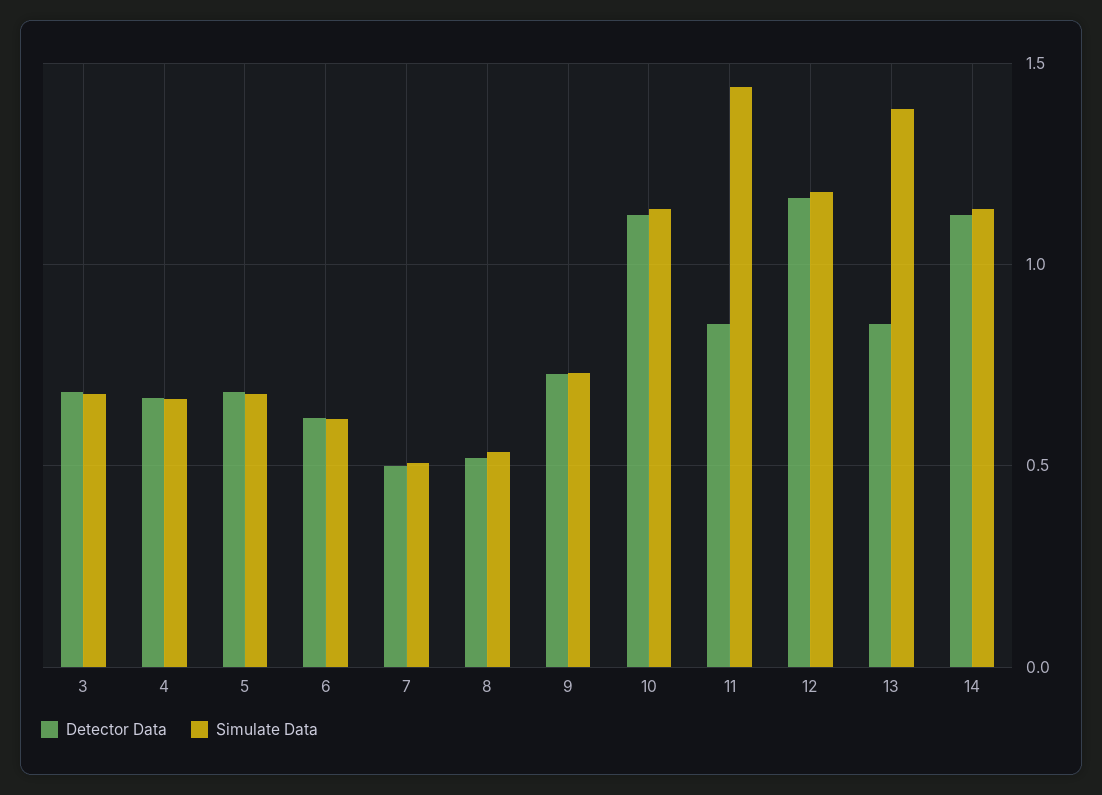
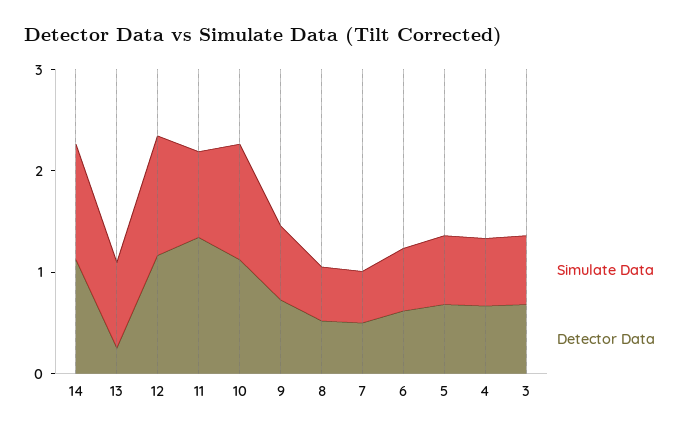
  {
    "Detector Data": {
      "3": 0.7,
      "4": 0.65,
      "5": 0.7,
      "6": 0.6,
      "7": 0.5,
      "8": 0.5,
      "9": 0.75,
      "10": 1.1,
-     "11": 0.85,
+     "11": 1.4,
      "12": 1.15,
-     "13": 0.85,
+     "13": 0.2,
      "14": 1.1
    },
    "Simulate Data": {
      "3": 0.7,
      "4": 0.65,
      "5": 0.7,
      "6": 0.6,
      "7": 0.5,
      "8": 0.55,
      "9": 0.75,
      "10": 1.15,
-     "11": 1.45,
+     "11": 0.8,
      "12": 1.2,
-     "13": 1.4,
+     "13": 0.8,
      "14": 1.15
    }
  }

